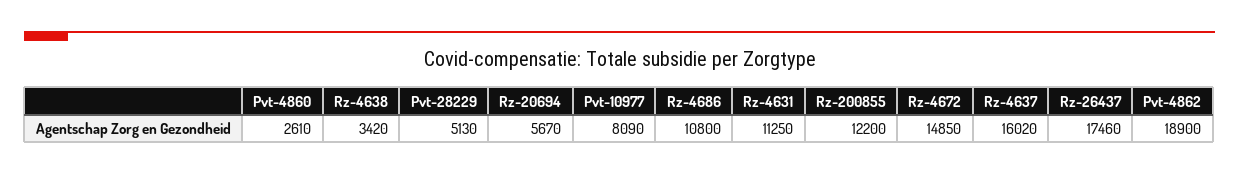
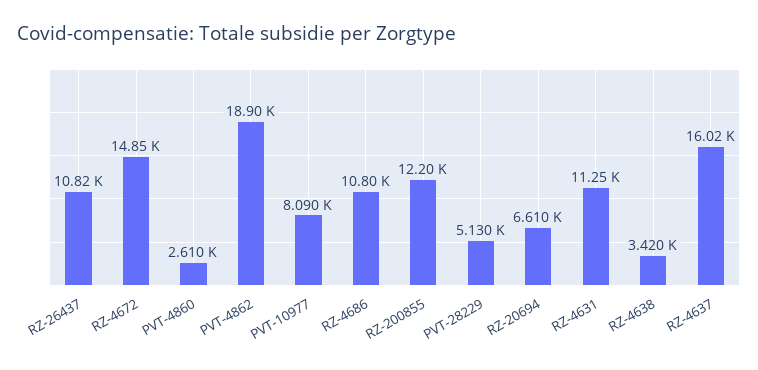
  {
    "Pvt-4860": 2610,
    "Rz-4638": 3420,
    "Pvt-28229": 5130,
-   "Rz-20694": 5670,
+   "Rz-20694": 6610,
    "Pvt-10977": 8090,
    "Rz-4686": 10800,
    "Rz-4631": 11250,
    "Rz-200855": 12200,
    "Rz-4672": 14850,
    "Rz-4637": 16020,
-   "Rz-26437": 17460,
+   "Rz-26437": 10820,
    "Pvt-4862": 18900
  }

